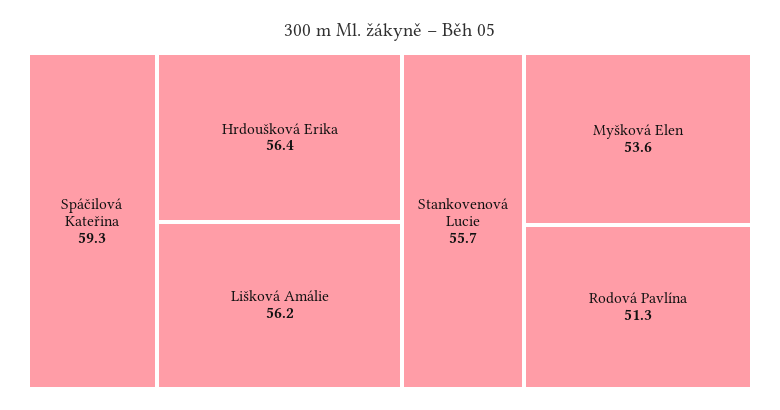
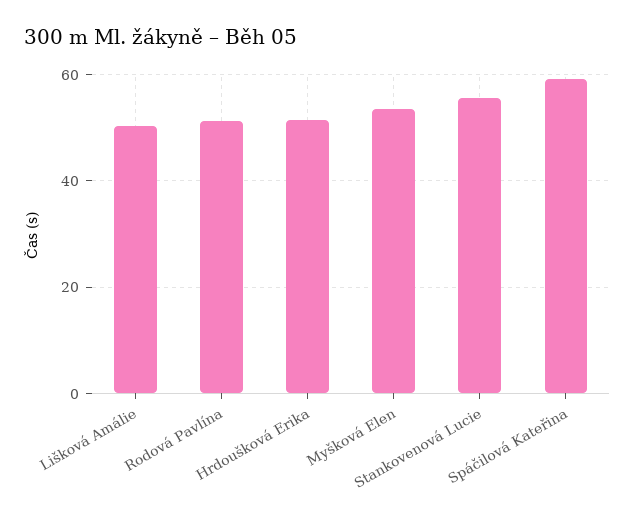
  {
    "Spáčilová Kateřina": 59.3,
-   "Hrdoušková Erika": 56.4,
+   "Hrdoušková Erika": 52,
-   "Lišková Amálie": 56.2,
+   "Lišková Amálie": 50,
    "Stankovenová Lucie": 55.7,
    "Myšková Elen": 53.6,
    "Rodová Pavlína": 51.3
  }

